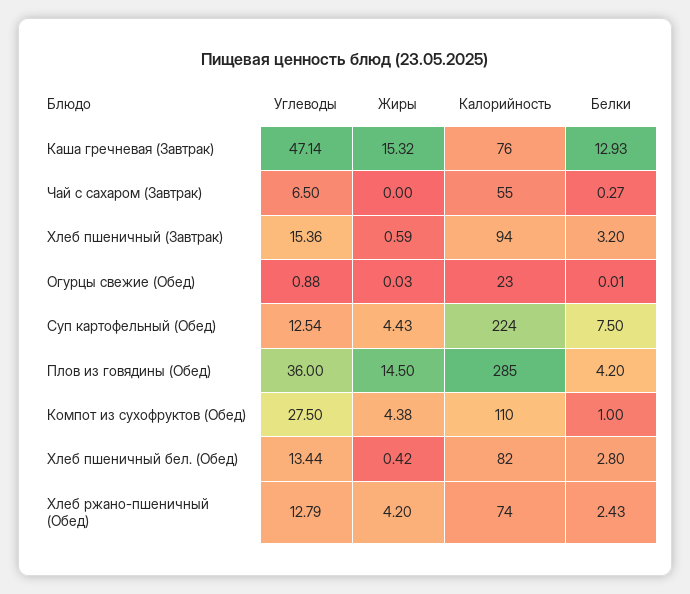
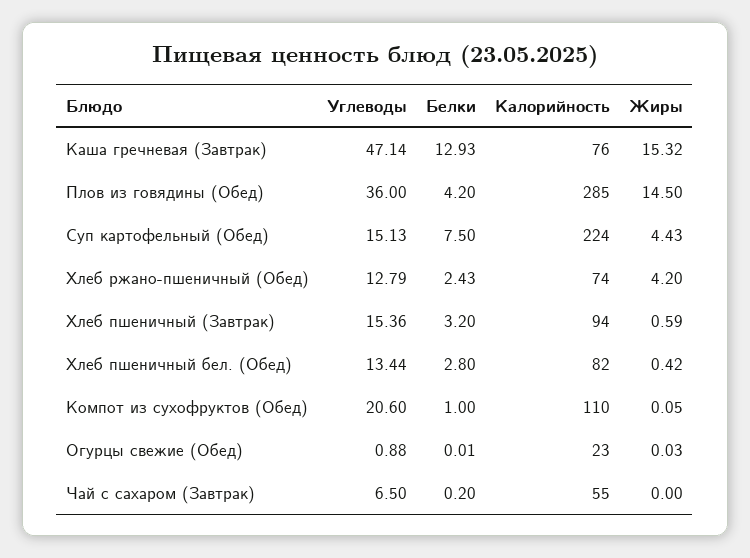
  {
    "Углеводы": {
      "Каша гречневая (Завтрак)": 47.14,
      "Чай с сахаром (Завтрак)": 6.5,
      "Хлеб пшеничный (Завтрак)": 15.36,
      "Огурцы свежие (Обед)": 0.88,
-     "Суп картофельный (Обед)": 12.54,
+     "Суп картофельный (Обед)": 15.13,
      "Плов из говядины (Обед)": 36,
-     "Компот из сухофруктов (Обед)": 27.5,
+     "Компот из сухофруктов (Обед)": 20.6,
      "Хлеб пшеничный бел. (Обед)": 13.44,
      "Хлеб ржано-пшеничный (Обед)": 12.79
    },
    "Жиры": {
      "Каша гречневая (Завтрак)": 15.32,
      "Чай с сахаром (Завтрак)": 0,
      "Хлеб пшеничный (Завтрак)": 0.59,
      "Огурцы свежие (Обед)": 0.03,
      "Суп картофельный (Обед)": 4.43,
      "Плов из говядины (Обед)": 14.5,
-     "Компот из сухофруктов (Обед)": 4.38,
+     "Компот из сухофруктов (Обед)": 0.05,
      "Хлеб пшеничный бел. (Обед)": 0.42,
      "Хлеб ржано-пшеничный (Обед)": 4.2
    },
    "Калорийность": {
      "Каша гречневая (Завтрак)": 76,
      "Чай с сахаром (Завтрак)": 55,
      "Хлеб пшеничный (Завтрак)": 94,
      "Огурцы свежие (Обед)": 23,
      "Суп картофельный (Обед)": 224,
      "Плов из говядины (Обед)": 285,
      "Компот из сухофруктов (Обед)": 110,
      "Хлеб пшеничный бел. (Обед)": 82,
      "Хлеб ржано-пшеничный (Обед)": 74
    },
    "Белки": {
      "Каша гречневая (Завтрак)": 12.93,
-     "Чай с сахаром (Завтрак)": 0.27,
+     "Чай с сахаром (Завтрак)": 0.2,
      "Хлеб пшеничный (Завтрак)": 3.2,
      "Огурцы свежие (Обед)": 0.01,
      "Суп картофельный (Обед)": 7.5,
      "Плов из говядины (Обед)": 4.2,
      "Компот из сухофруктов (Обед)": 1,
      "Хлеб пшеничный бел. (Обед)": 2.8,
      "Хлеб ржано-пшеничный (Обед)": 2.43
    }
  }

